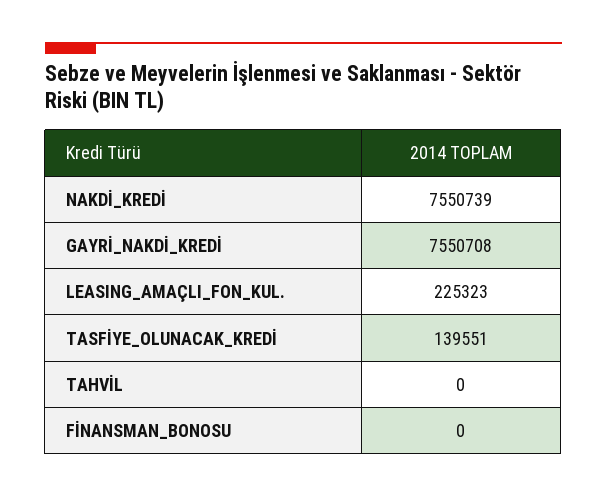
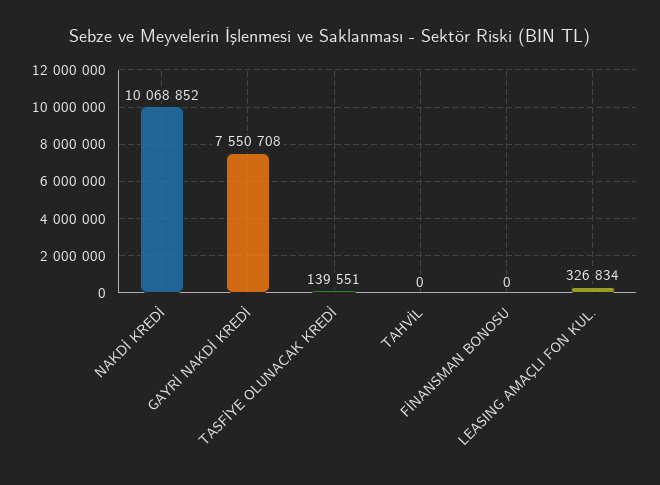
  {
-   "NAKDİ_KREDİ": 7550739,
+   "NAKDİ_KREDİ": 10068852,
    "GAYRİ_NAKDİ_KREDİ": 7550708,
-   "LEASING_AMAÇLI_FON_KUL.": 225323,
+   "LEASING_AMAÇLI_FON_KUL.": 326834,
    "TASFİYE_OLUNACAK_KREDİ": 139551,
    "TAHVİL": 0,
    "FİNANSMAN_BONOSU": 0
  }

